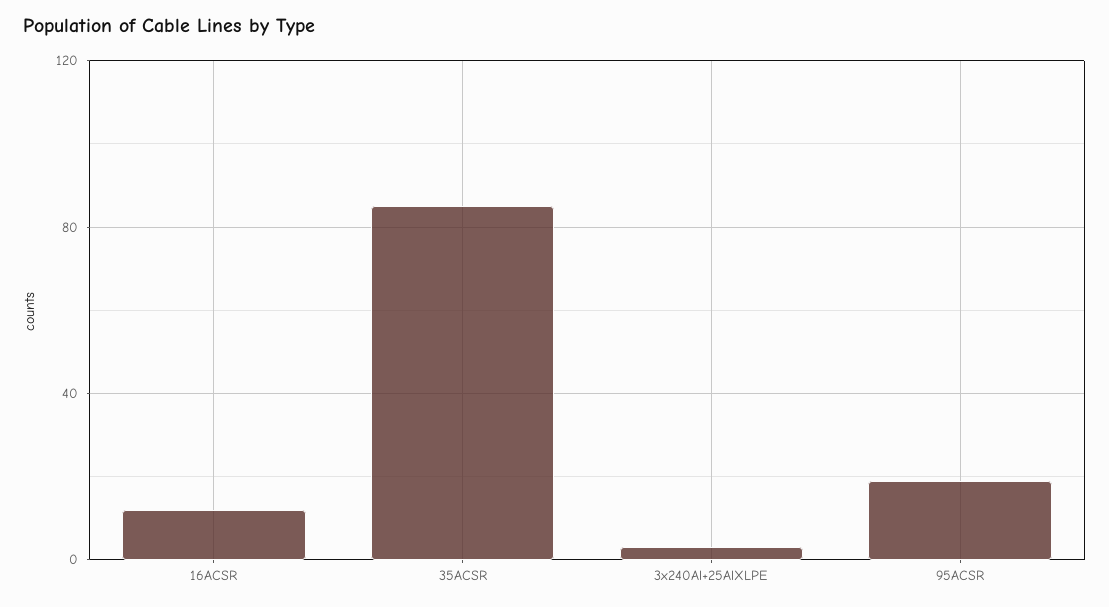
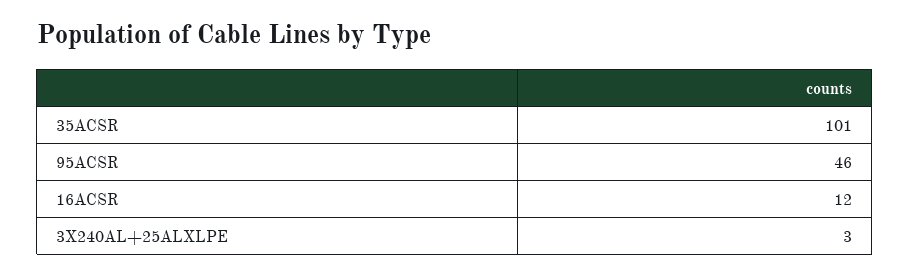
  {
    "16ACSR": 12,
-   "35ACSR": 85,
+   "35ACSR": 101,
    "3x240Al+25AlXLPE": 3,
-   "95ACSR": 20
+   "95ACSR": 46
  }

